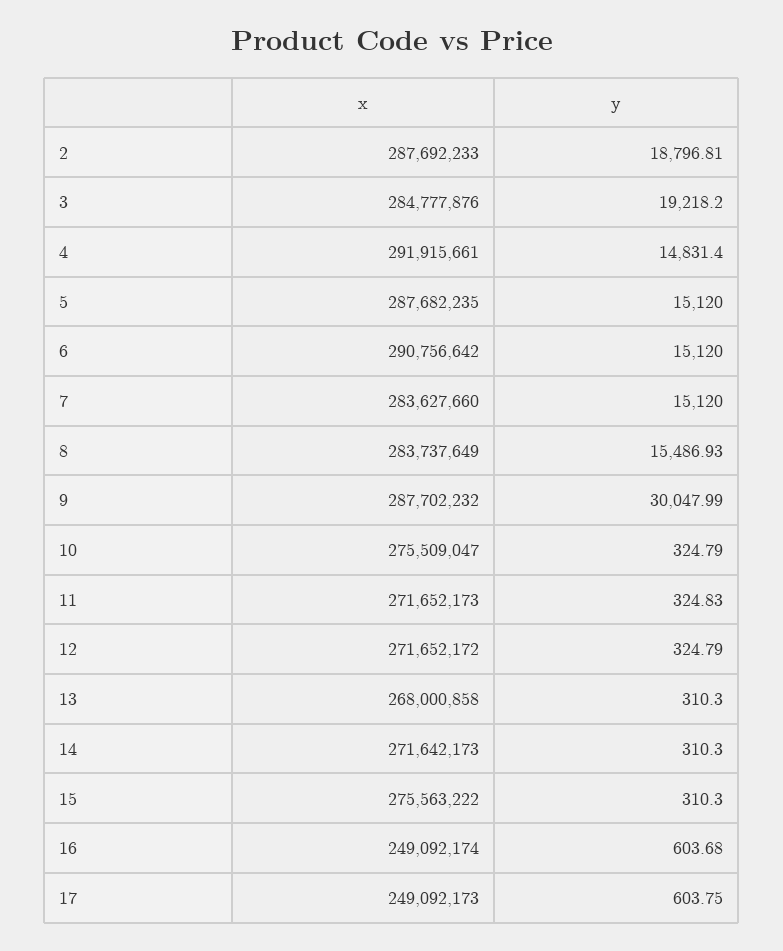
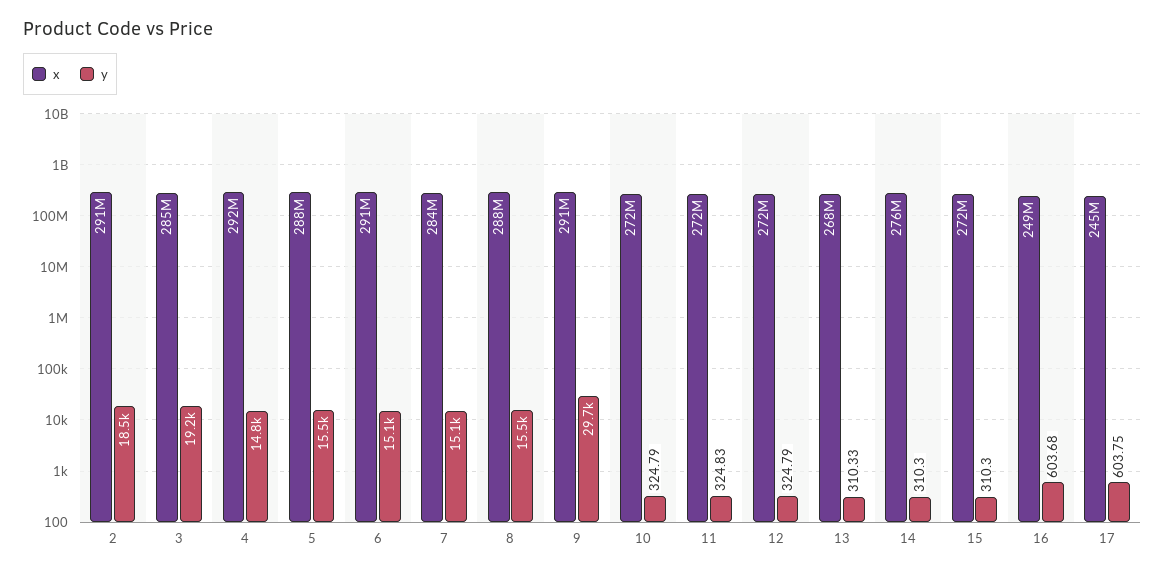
  {
    "x": {
-     "2": 287692233,
+     "2": 291000000,
      "3": 284777876,
      "4": 291915661,
      "5": 287682235,
      "6": 290756642,
      "7": 283627660,
-     "8": 283737649,
+     "8": 288000000,
-     "9": 287702232,
+     "9": 291000000,
-     "10": 275509047,
+     "10": 272000000,
      "11": 271652173,
      "12": 271652172,
      "13": 268000858,
-     "14": 271642173,
+     "14": 276000000,
-     "15": 275563222,
+     "15": 272000000,
      "16": 249092174,
-     "17": 249092173
+     "17": 245000000
    },
    "y": {
-     "2": 18796.81,
+     "2": 18500,
      "3": 19218.2,
      "4": 14831.4,
-     "5": 15120,
+     "5": 15500,
      "6": 15120,
      "7": 15120,
      "8": 15486.93,
-     "9": 30047.99,
+     "9": 29700,
      "10": 324.79,
      "11": 324.83,
      "12": 324.79,
-     "13": 310.3,
+     "13": 310.33,
      "14": 310.3,
      "15": 310.3,
      "16": 603.68,
      "17": 603.75
    }
  }

